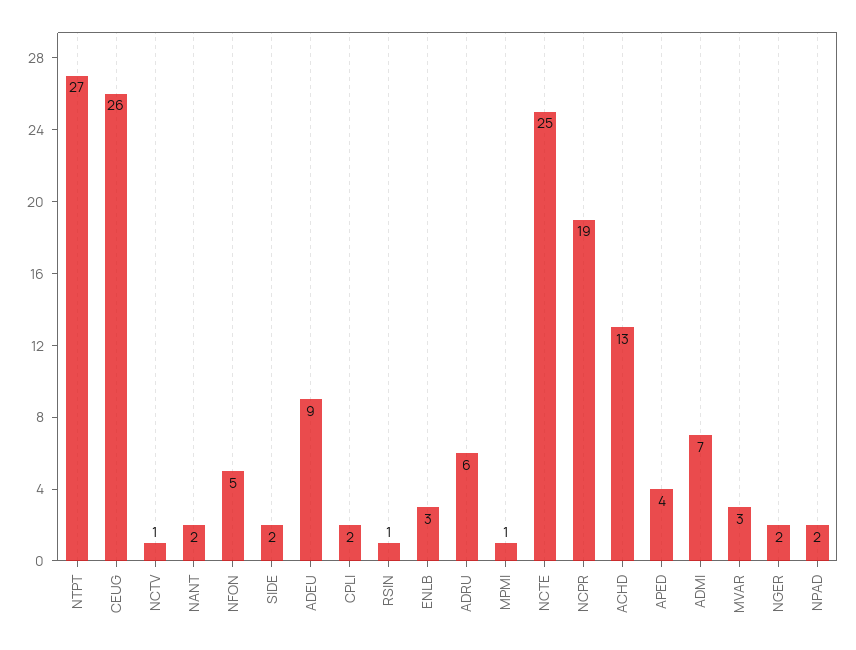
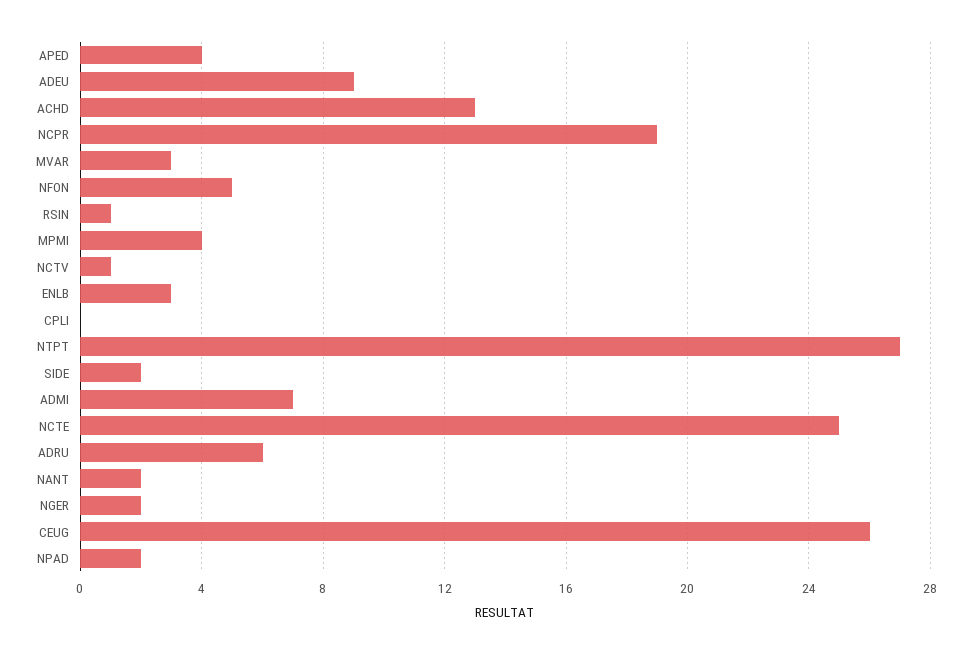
  {
    "NTPT": 27,
    "CEUG": 26,
    "NCTV": 1,
    "NANT": 2,
    "NFON": 5,
    "SIDE": 2,
    "ADEU": 9,
-   "CPLI": 2,
+   "CPLI": 0,
    "RSIN": 1,
    "ENLB": 3,
    "ADRU": 6,
-   "MPMI": 1,
+   "MPMI": 4,
    "NCTE": 25,
    "NCPR": 19,
    "ACHD": 13,
    "APED": 4,
    "ADMI": 7,
    "MVAR": 3,
    "NGER": 2,
    "NPAD": 2
  }

